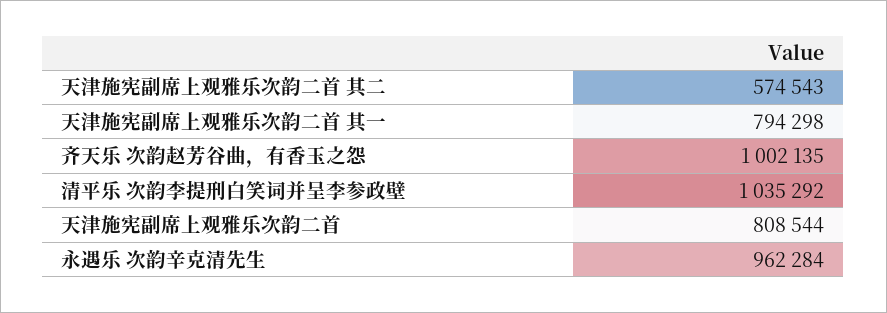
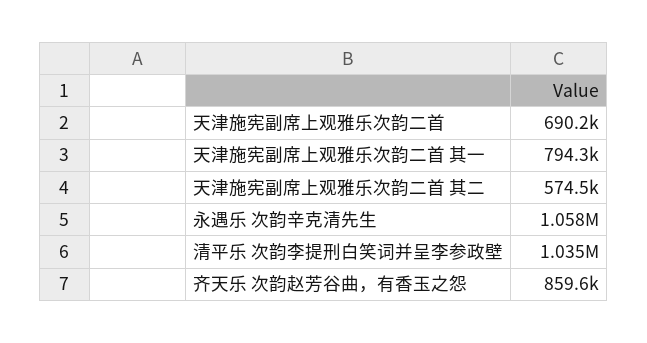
  {
    "天津施宪副席上观雅乐次韵二首 其二": 574543,
    "天津施宪副席上观雅乐次韵二首 其一": 794298,
-   "齐天乐 次韵赵芳谷曲，有香玉之怨": 1002135,
+   "齐天乐 次韵赵芳谷曲，有香玉之怨": 859600,
    "清平乐 次韵李提刑白笑词并呈李参政壁": 1035292,
-   "天津施宪副席上观雅乐次韵二首": 808544,
+   "天津施宪副席上观雅乐次韵二首": 690200,
-   "永遇乐 次韵辛克清先生": 962284
+   "永遇乐 次韵辛克清先生": 1058000
  }

